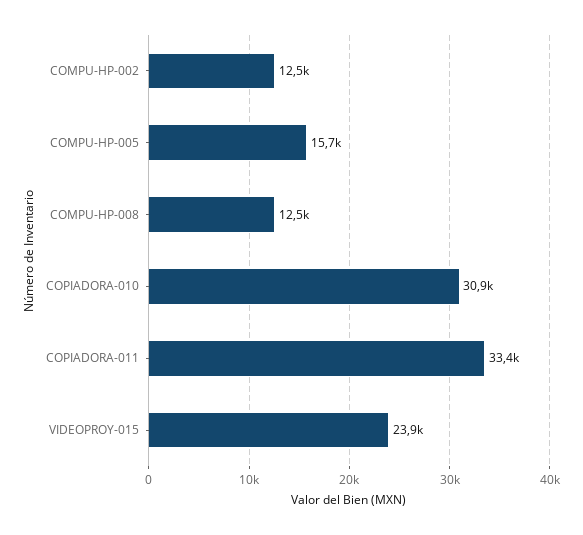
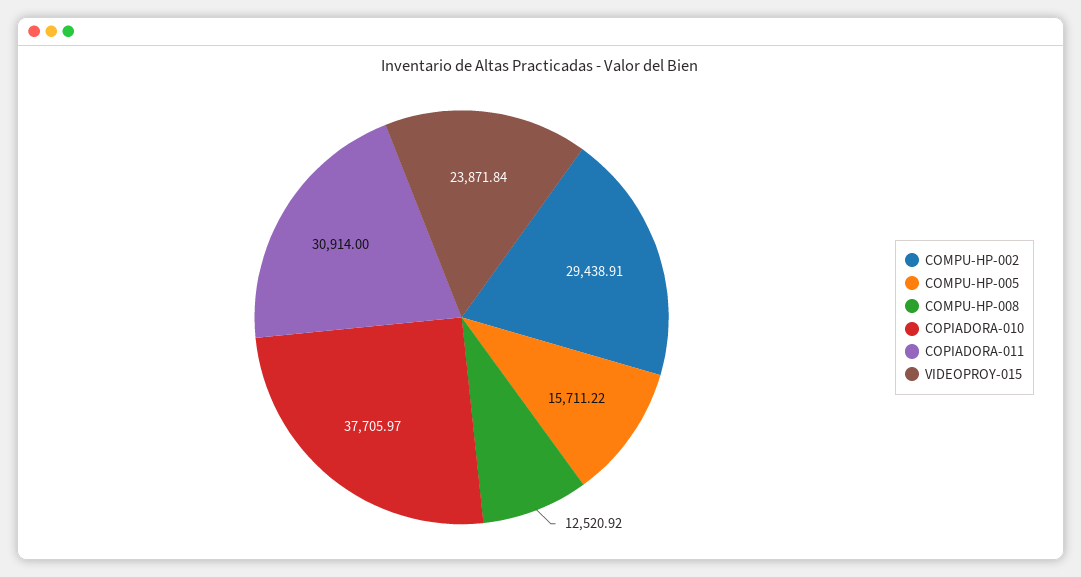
  {
-   "COMPU-HP-002": 12500,
+   "COMPU-HP-002": 29438.91,
    "COMPU-HP-005": 15711.22,
    "COMPU-HP-008": 12520.92,
-   "COPIADORA-010": 30900,
+   "COPIADORA-010": 37705.97,
-   "COPIADORA-011": 33400,
+   "COPIADORA-011": 30914,
    "VIDEOPROY-015": 23871.84
  }

